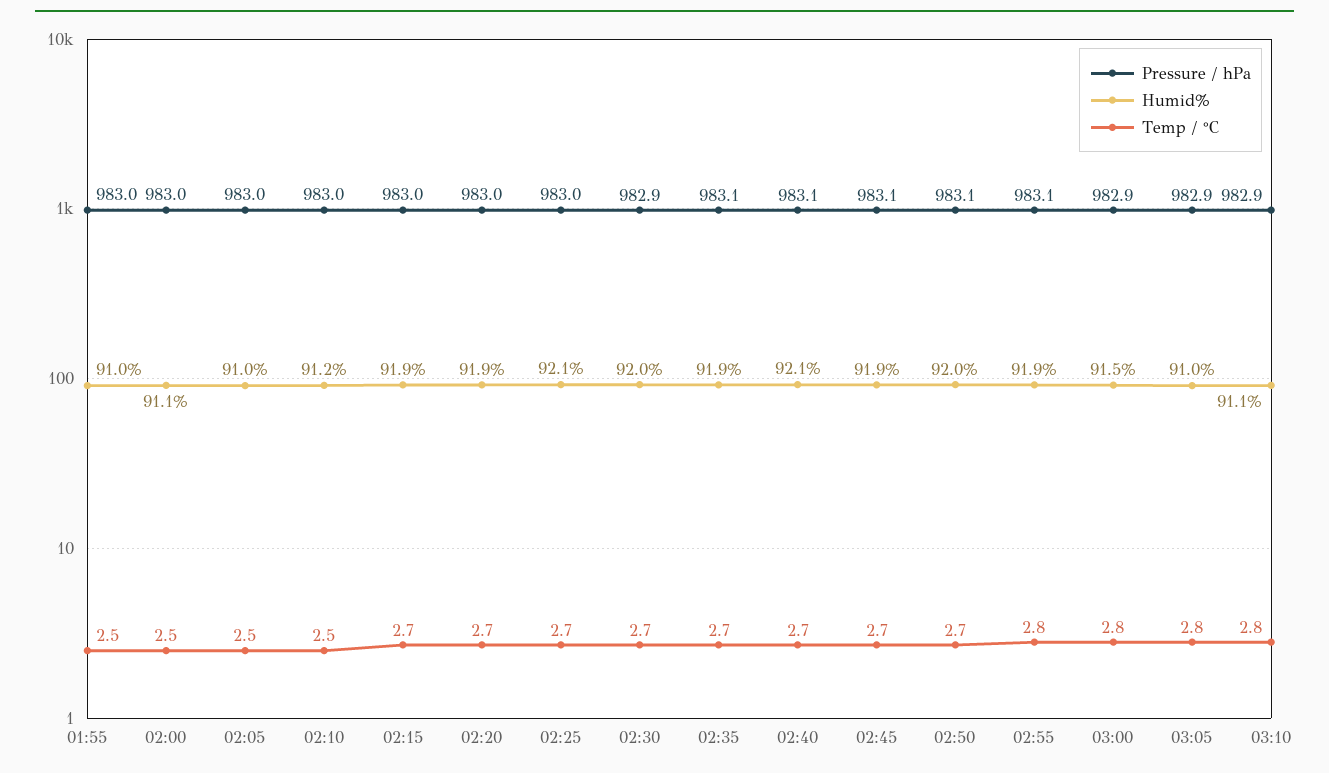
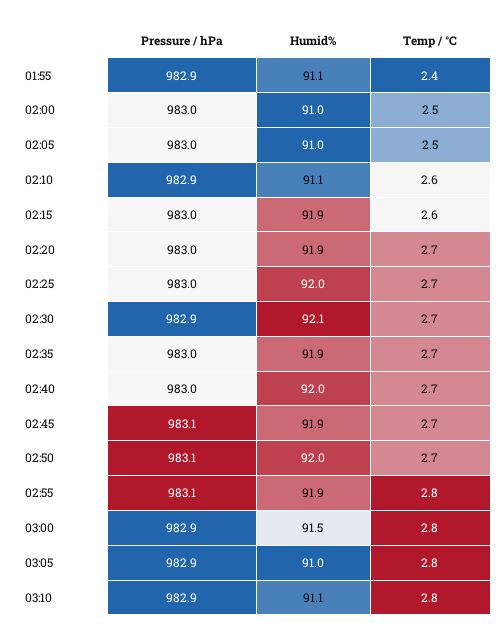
  {
    "Pressure / hPa": {
-     "01:55": 983,
+     "01:55": 982.9,
      "02:00": 983,
      "02:05": 983,
-     "02:10": 983,
+     "02:10": 982.9,
      "02:15": 983,
      "02:20": 983,
      "02:25": 983,
      "02:30": 982.9,
-     "02:35": 983.1,
+     "02:35": 983,
-     "02:40": 983.1,
+     "02:40": 983,
      "02:45": 983.1,
      "02:50": 983.1,
      "02:55": 983.1,
      "03:00": 982.9,
      "03:05": 982.9,
      "03:10": 982.9
    },
    "Humid%": {
-     "01:55": 91,
+     "01:55": 91.1,
-     "02:00": 91.1,
+     "02:00": 91,
      "02:05": 91,
-     "02:10": 91.2,
+     "02:10": 91.1,
      "02:15": 91.9,
      "02:20": 91.9,
-     "02:25": 92.1,
+     "02:25": 92,
-     "02:30": 92,
+     "02:30": 92.1,
      "02:35": 91.9,
-     "02:40": 92.1,
+     "02:40": 92,
      "02:45": 91.9,
      "02:50": 92,
      "02:55": 91.9,
      "03:00": 91.5,
      "03:05": 91,
      "03:10": 91.1
    },
    "Temp / °C": {
-     "01:55": 2.5,
+     "01:55": 2.4,
      "02:00": 2.5,
      "02:05": 2.5,
-     "02:10": 2.5,
+     "02:10": 2.6,
-     "02:15": 2.7,
+     "02:15": 2.6,
      "02:20": 2.7,
      "02:25": 2.7,
      "02:30": 2.7,
      "02:35": 2.7,
      "02:40": 2.7,
      "02:45": 2.7,
      "02:50": 2.7,
      "02:55": 2.8,
      "03:00": 2.8,
      "03:05": 2.8,
      "03:10": 2.8
    }
  }

